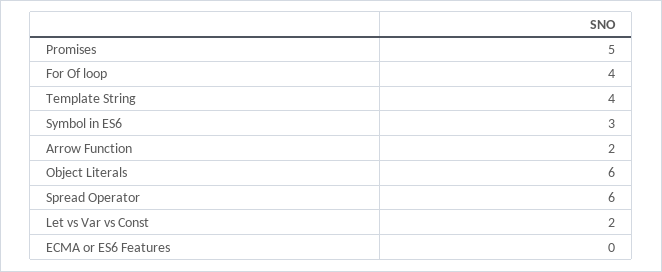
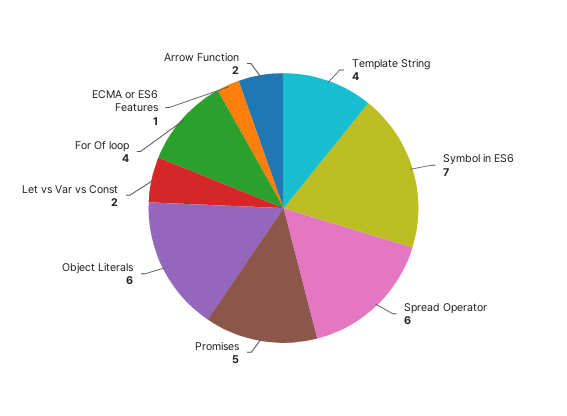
  {
    "Promises": 5,
    "For Of loop": 4,
    "Template String": 4,
-   "Symbol in ES6": 3,
+   "Symbol in ES6": 7,
    "Arrow Function": 2,
    "Object Literals": 6,
    "Spread Operator": 6,
    "Let vs Var vs Const": 2,
-   "ECMA or ES6 Features": 0
+   "ECMA or ES6 Features": 1
  }

